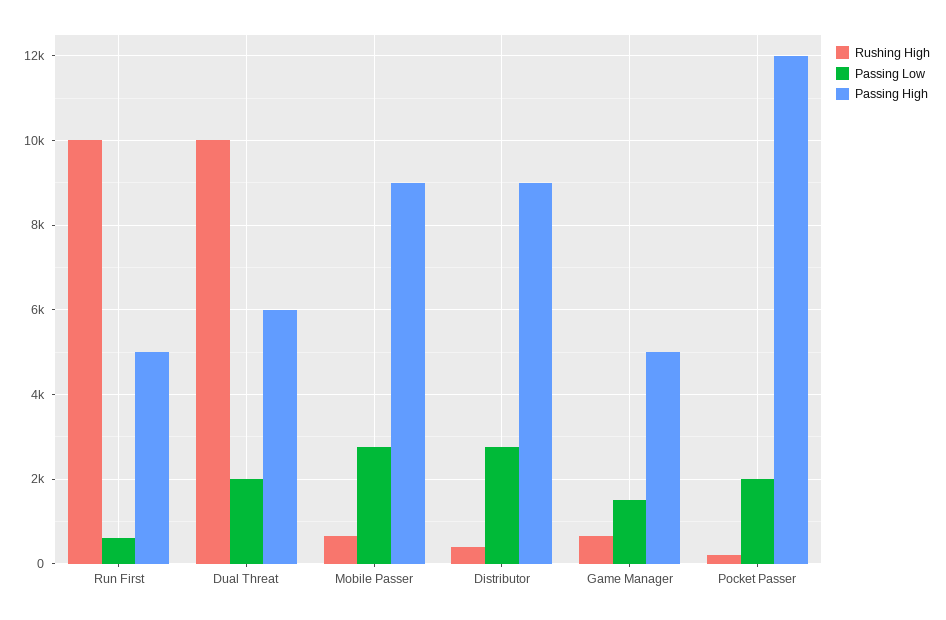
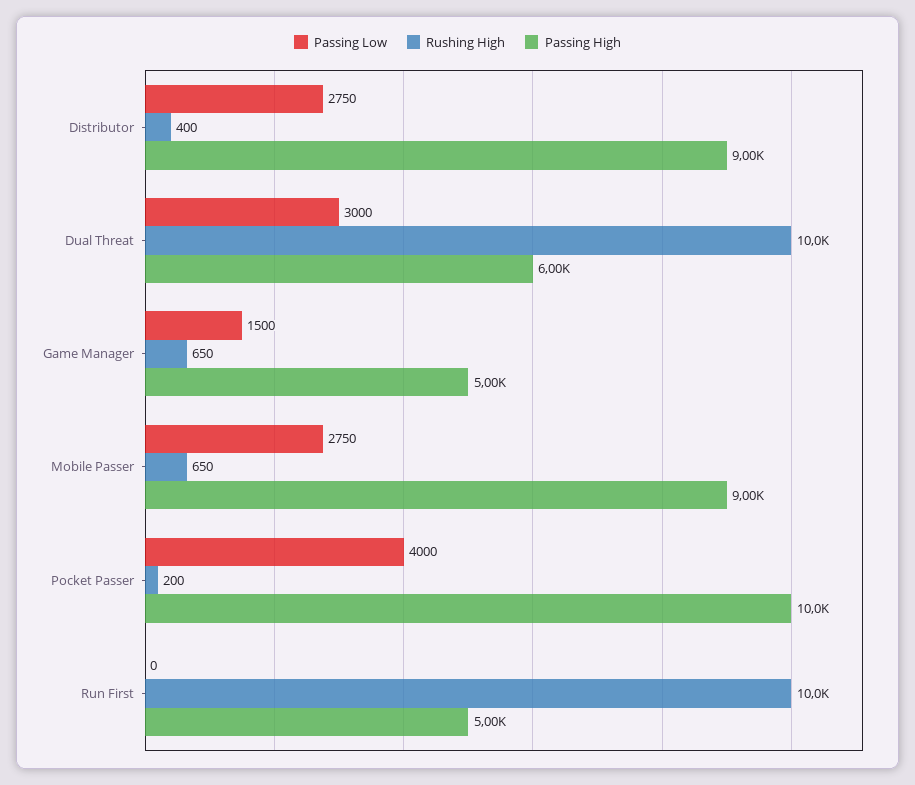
  {
    "Rushing High": {
      "Run First": 10000,
      "Dual Threat": 10000,
      "Mobile Passer": 650,
      "Distributor": 400,
      "Game Manager": 650,
      "Pocket Passer": 200
    },
    "Passing Low": {
-     "Run First": 600,
+     "Run First": 0,
-     "Dual Threat": 2000,
+     "Dual Threat": 3000,
      "Mobile Passer": 2750,
      "Distributor": 2750,
      "Game Manager": 1500,
-     "Pocket Passer": 2000
+     "Pocket Passer": 4000
    },
    "Passing High": {
      "Run First": 5000,
      "Dual Threat": 6000,
      "Mobile Passer": 9000,
      "Distributor": 9000,
      "Game Manager": 5000,
-     "Pocket Passer": 12000
+     "Pocket Passer": 10000
    }
  }

